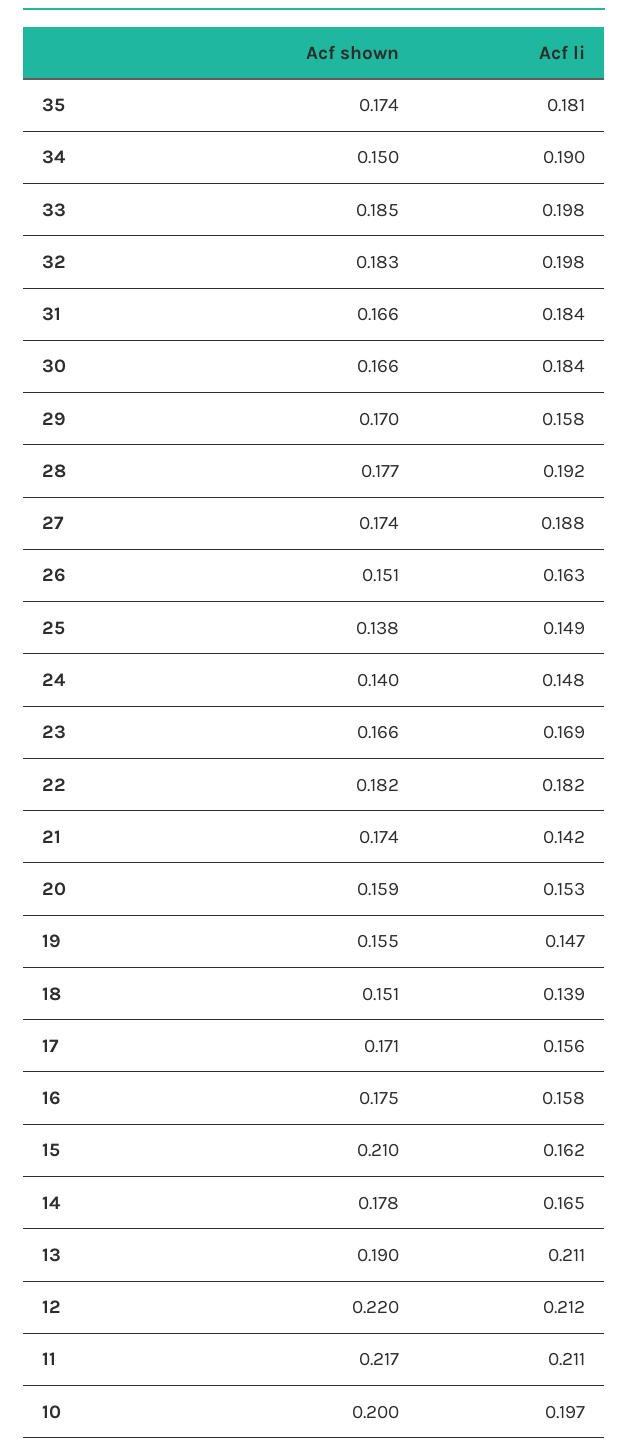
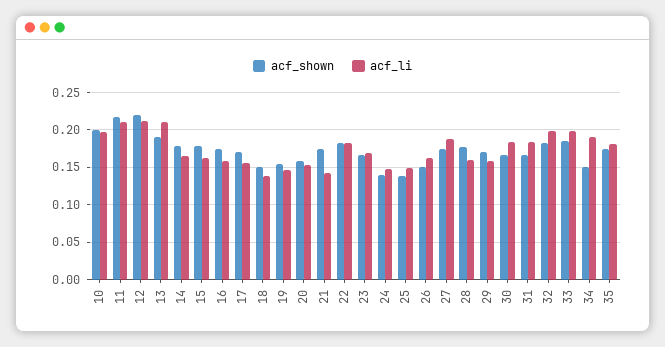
  {
    "Acf shown": {
      "35": 0.174,
      "34": 0.15,
      "33": 0.185,
      "32": 0.183,
      "31": 0.166,
      "30": 0.166,
      "29": 0.17,
      "28": 0.177,
      "27": 0.174,
      "26": 0.151,
      "25": 0.138,
      "24": 0.14,
      "23": 0.166,
      "22": 0.182,
      "21": 0.174,
      "20": 0.159,
      "19": 0.155,
      "18": 0.151,
      "17": 0.171,
      "16": 0.175,
-     "15": 0.21,
+     "15": 0.18,
      "14": 0.178,
      "13": 0.19,
      "12": 0.22,
      "11": 0.217,
      "10": 0.2
    },
    "Acf li": {
      "35": 0.181,
      "34": 0.19,
      "33": 0.198,
      "32": 0.198,
      "31": 0.184,
      "30": 0.184,
      "29": 0.158,
-     "28": 0.192,
+     "28": 0.16,
      "27": 0.188,
      "26": 0.163,
      "25": 0.149,
      "24": 0.148,
      "23": 0.169,
      "22": 0.182,
      "21": 0.142,
      "20": 0.153,
      "19": 0.147,
      "18": 0.139,
      "17": 0.156,
      "16": 0.158,
      "15": 0.162,
      "14": 0.165,
      "13": 0.211,
      "12": 0.212,
      "11": 0.211,
      "10": 0.197
    }
  }

